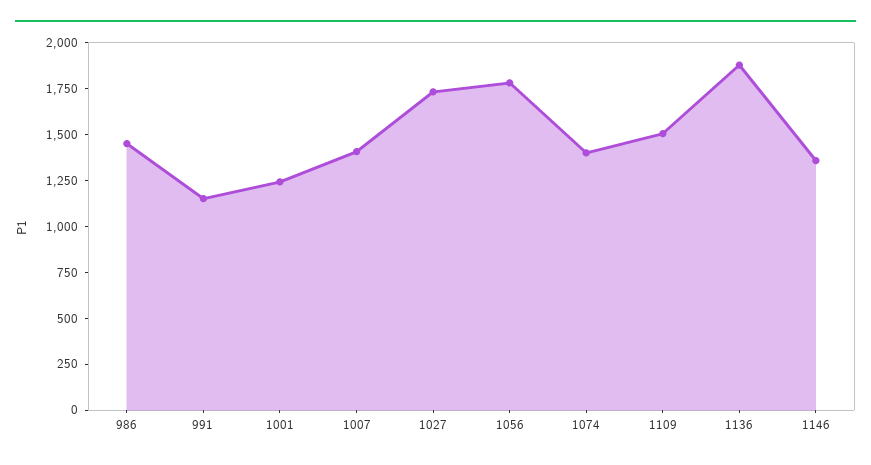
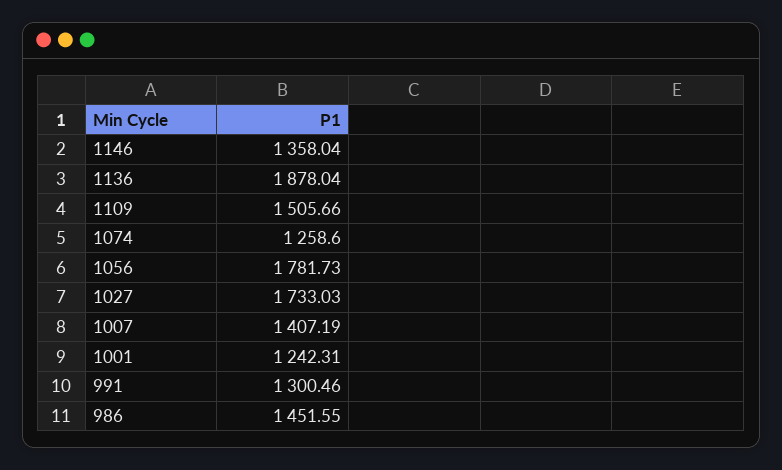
  {
    "986": 1451.55,
-   "991": 1150,
+   "991": 1300.46,
    "1001": 1242.31,
    "1007": 1407.19,
    "1027": 1733.03,
    "1056": 1781.73,
-   "1074": 1400,
+   "1074": 1258.6,
    "1109": 1505.66,
    "1136": 1878.04,
    "1146": 1358.04
  }

